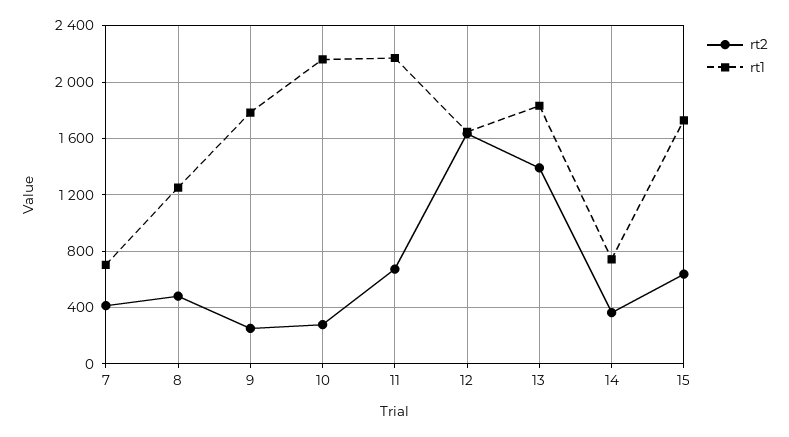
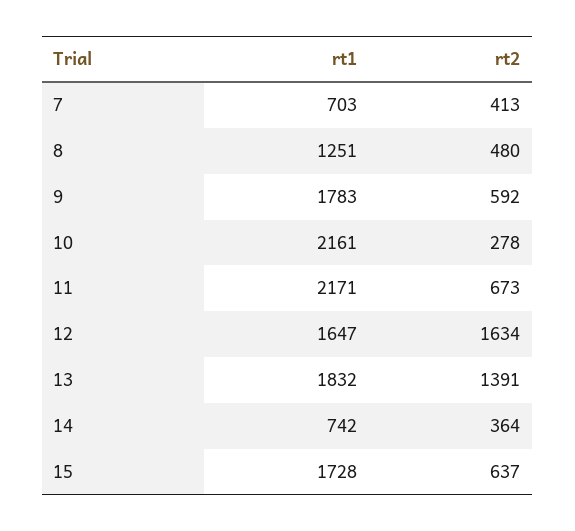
  {
    "rt2": {
      "7": 413,
      "8": 480,
-     "9": 250,
+     "9": 592,
      "10": 278,
      "11": 673,
      "12": 1634,
      "13": 1391,
      "14": 364,
      "15": 637
    },
    "rt1": {
      "7": 703,
      "8": 1251,
      "9": 1783,
      "10": 2161,
      "11": 2171,
      "12": 1647,
      "13": 1832,
      "14": 742,
      "15": 1728
    }
  }

